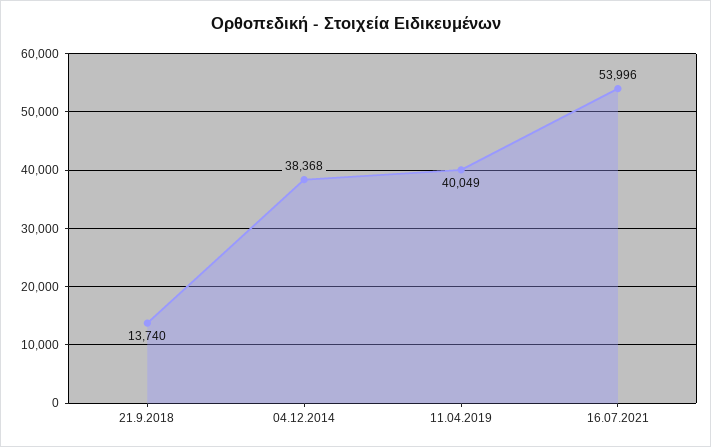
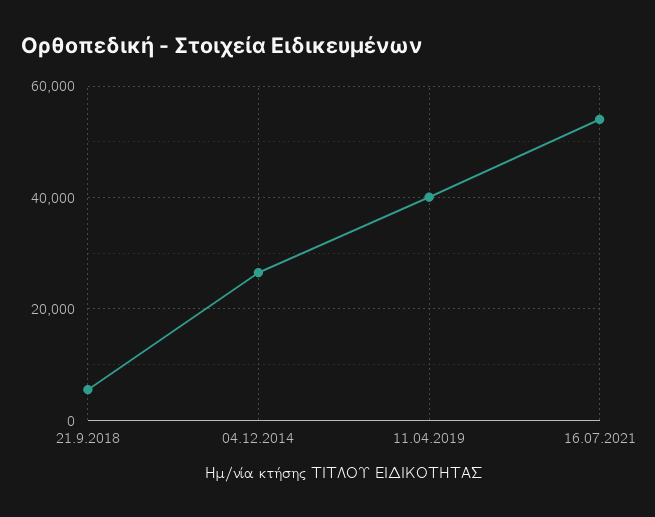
  {
-   "21.9.2018": 13740,
+   "21.9.2018": 6000,
-   "04.12.2014": 38368,
+   "04.12.2014": 26000,
    "11.04.2019": 40049,
    "16.07.2021": 53996
  }

